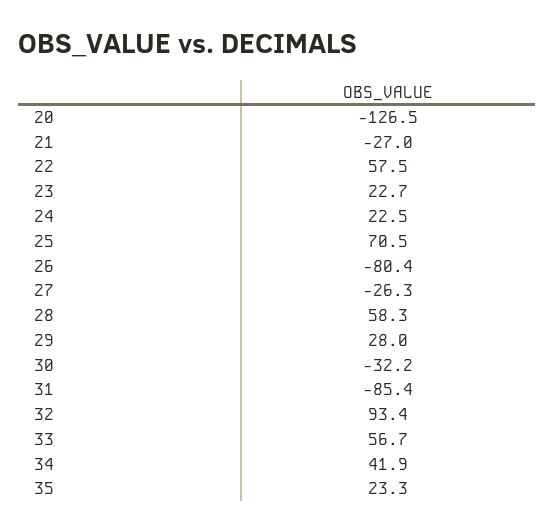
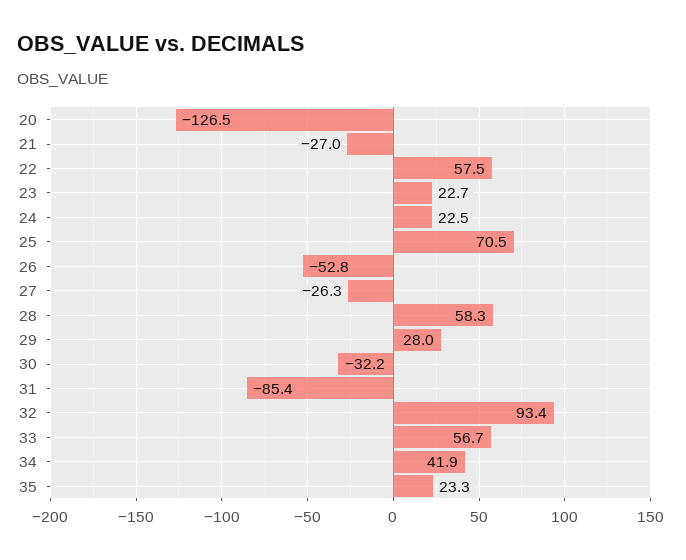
  {
    "20": -126.5,
    "21": -27,
    "22": 57.5,
    "23": 22.7,
    "24": 22.5,
    "25": 70.5,
-   "26": -80.4,
+   "26": -52.8,
    "27": -26.3,
    "28": 58.3,
    "29": 28,
    "30": -32.2,
    "31": -85.4,
    "32": 93.4,
    "33": 56.7,
    "34": 41.9,
    "35": 23.3
  }

